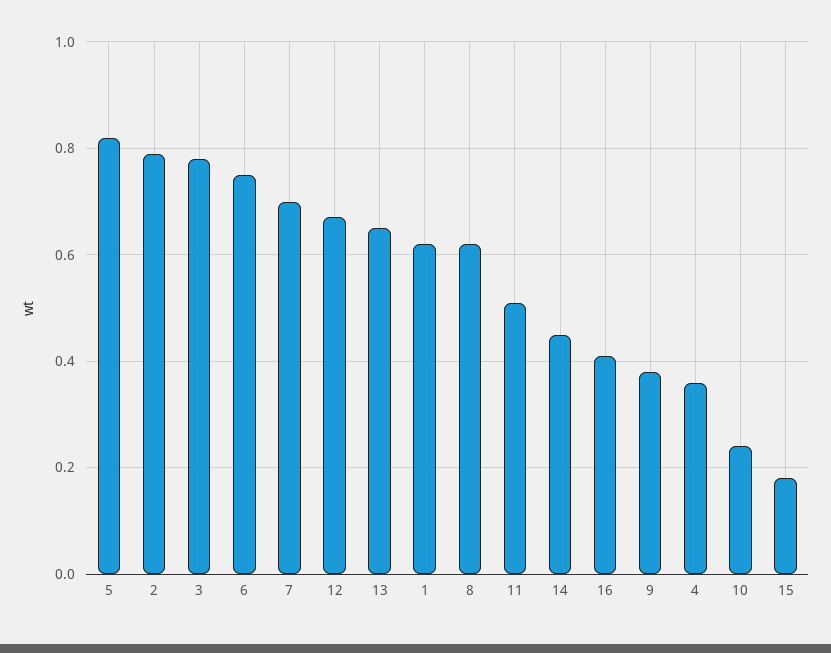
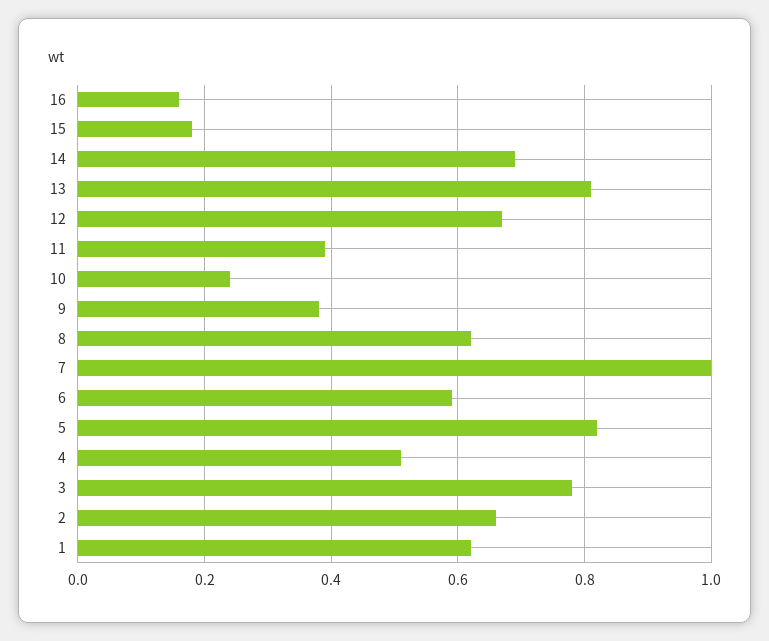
  {
    "5": 0.8,
-   "2": 0.8,
+   "2": 0.65,
    "3": 0.8,
-   "6": 0.75,
+   "6": 0.6,
-   "7": 0.7,
+   "7": 1,
    "12": 0.65,
-   "13": 0.65,
+   "13": 0.8,
    "1": 0.6,
    "8": 0.6,
-   "11": 0.5,
+   "11": 0.4,
-   "14": 0.45,
+   "14": 0.7,
-   "16": 0.4,
+   "16": 0.15,
    "9": 0.4,
-   "4": 0.35,
+   "4": 0.5,
    "10": 0.25,
    "15": 0.2
  }

